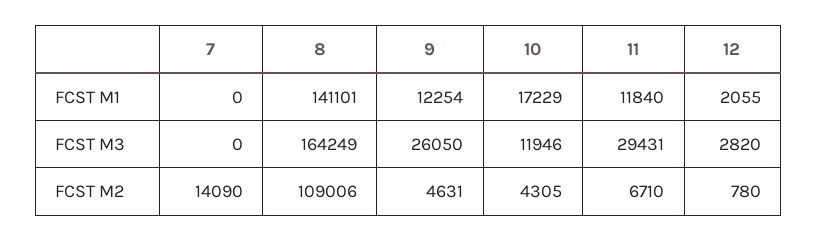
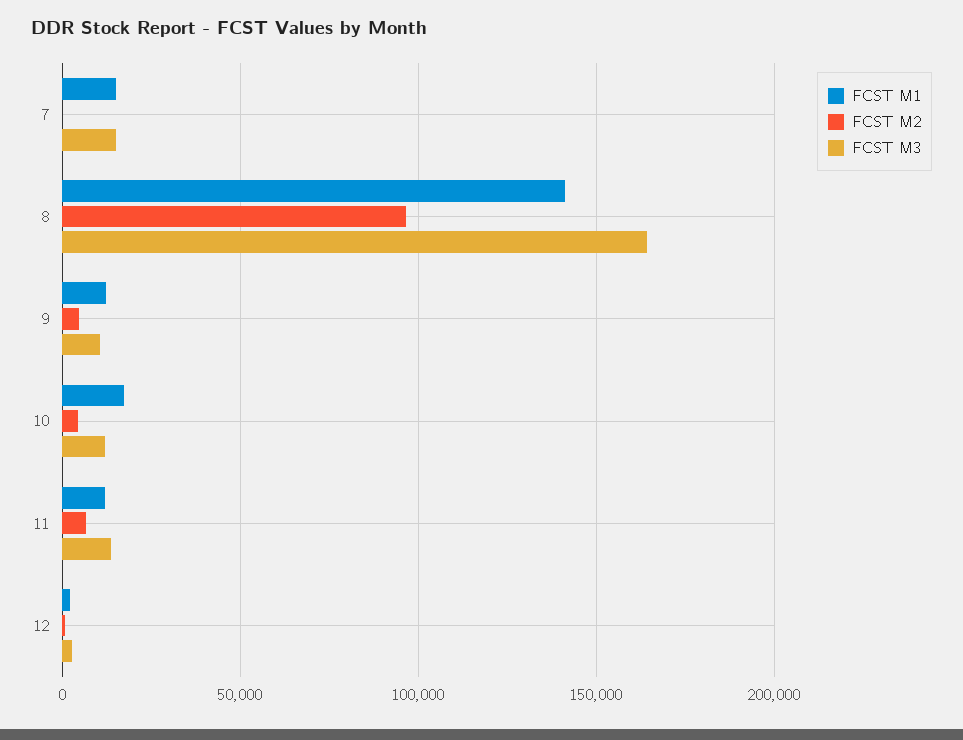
  {
    "FCST M1": {
-     "7": 0,
+     "7": 15000,
      "8": 141101,
      "9": 12254,
      "10": 17229,
      "11": 11840,
      "12": 2055
    },
    "FCST M3": {
-     "7": 0,
+     "7": 15000,
      "8": 164249,
-     "9": 26050,
+     "9": 10000,
      "10": 11946,
-     "11": 29431,
+     "11": 15000,
      "12": 2820
    },
    "FCST M2": {
-     "7": 14090,
+     "7": 0,
-     "8": 109006,
+     "8": 95000,
      "9": 4631,
      "10": 4305,
      "11": 6710,
      "12": 780
    }
  }

